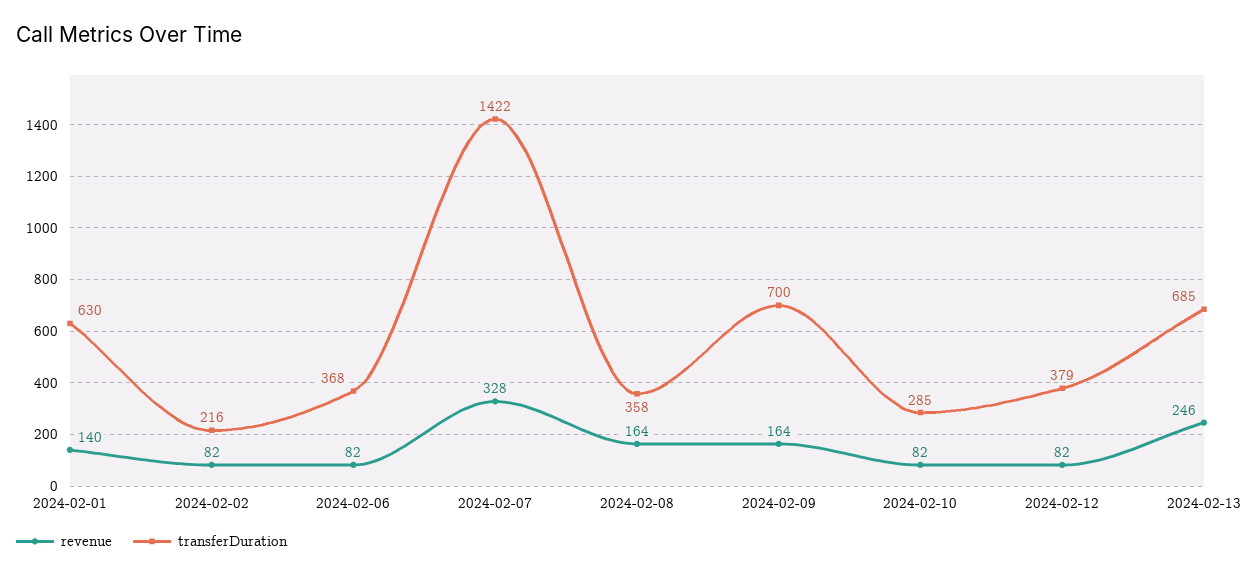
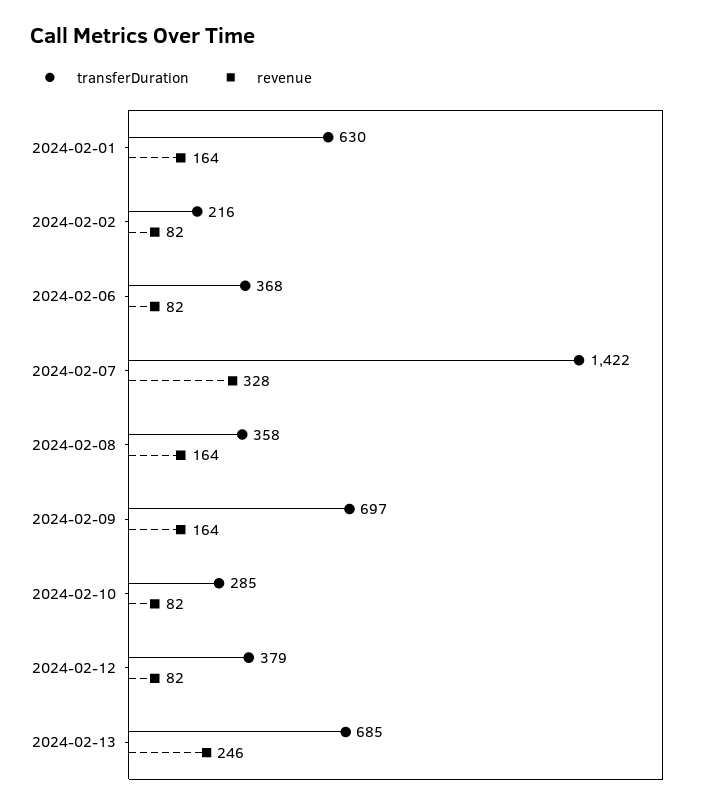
  {
    "revenue": {
-     "2024-02-01": 140,
+     "2024-02-01": 164,
      "2024-02-02": 82,
      "2024-02-06": 82,
      "2024-02-07": 328,
      "2024-02-08": 164,
      "2024-02-09": 164,
      "2024-02-10": 82,
      "2024-02-12": 82,
      "2024-02-13": 246
    },
    "transferDuration": {
      "2024-02-01": 630,
      "2024-02-02": 216,
      "2024-02-06": 368,
      "2024-02-07": 1422,
      "2024-02-08": 358,
-     "2024-02-09": 700,
+     "2024-02-09": 697,
      "2024-02-10": 285,
      "2024-02-12": 379,
      "2024-02-13": 685
    }
  }

